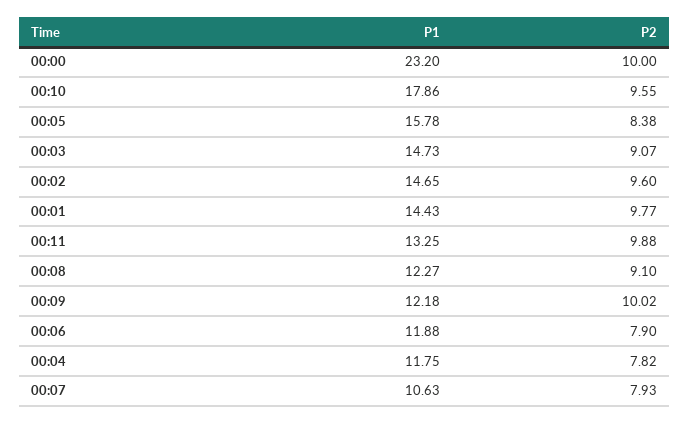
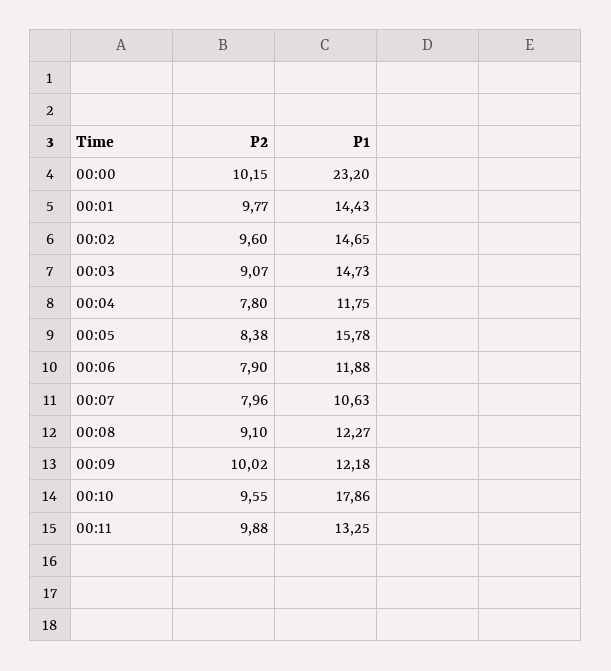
  {
    "P1": {
      "00:00": 23.2,
      "00:10": 17.86,
      "00:05": 15.78,
      "00:03": 14.73,
      "00:02": 14.65,
      "00:01": 14.43,
      "00:11": 13.25,
      "00:08": 12.27,
      "00:09": 12.18,
      "00:06": 11.88,
      "00:04": 11.75,
      "00:07": 10.63
    },
    "P2": {
-     "00:00": 10,
+     "00:00": 10.15,
      "00:10": 9.55,
      "00:05": 8.38,
      "00:03": 9.07,
      "00:02": 9.6,
      "00:01": 9.77,
      "00:11": 9.88,
      "00:08": 9.1,
      "00:09": 10.02,
      "00:06": 7.9,
-     "00:04": 7.82,
+     "00:04": 7.8,
-     "00:07": 7.93
+     "00:07": 7.96
    }
  }

